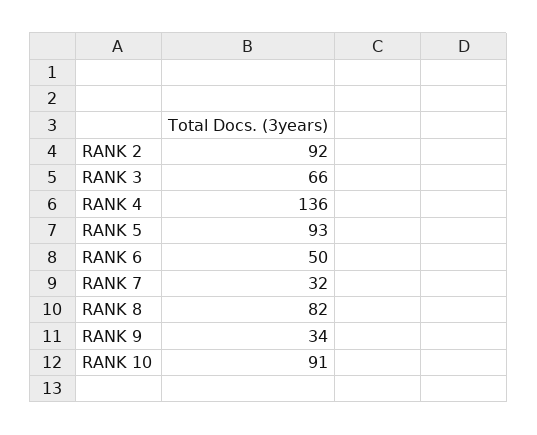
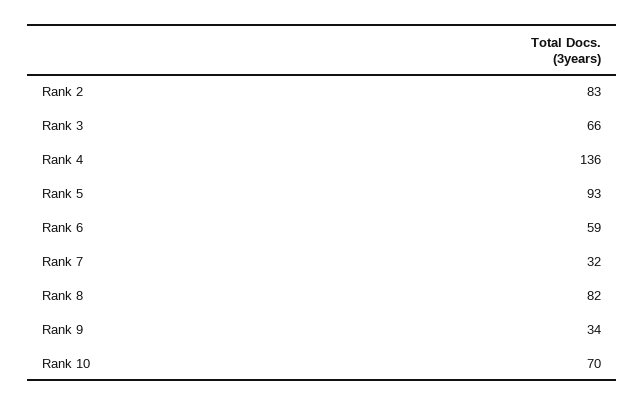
  {
-   "RANK 2": 92,
+   "RANK 2": 83,
    "RANK 3": 66,
    "RANK 4": 136,
    "RANK 5": 93,
-   "RANK 6": 50,
+   "RANK 6": 59,
    "RANK 7": 32,
    "RANK 8": 82,
    "RANK 9": 34,
-   "RANK 10": 91
+   "RANK 10": 70
  }

